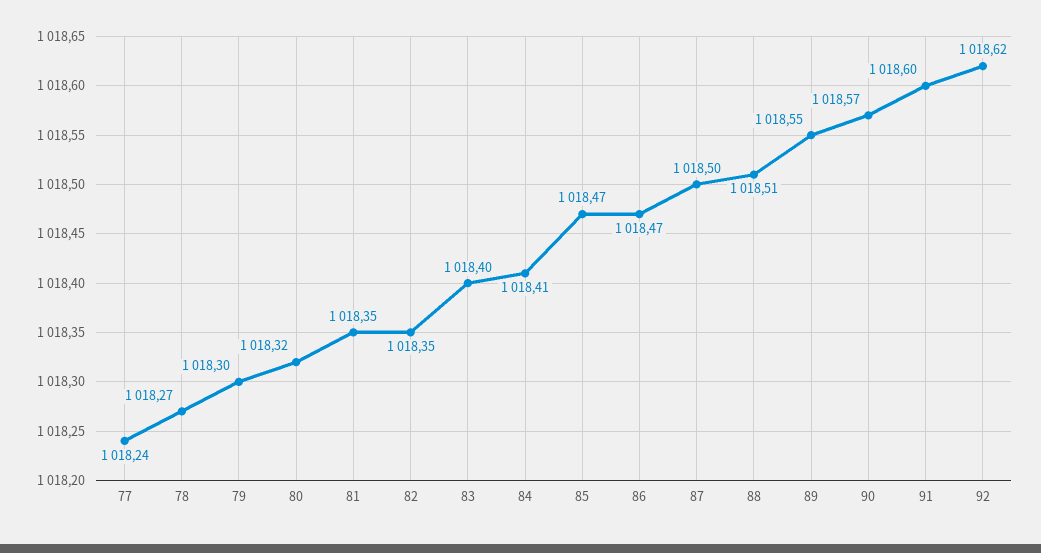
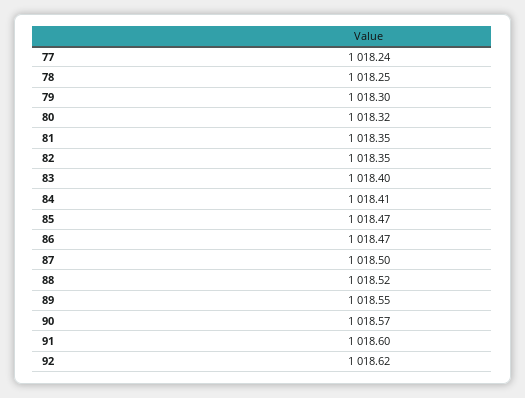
  {
    "77": 1018.24,
-   "78": 1018.27,
+   "78": 1018.25,
    "79": 1018.3,
    "80": 1018.32,
    "81": 1018.35,
    "82": 1018.35,
    "83": 1018.4,
    "84": 1018.41,
    "85": 1018.47,
    "86": 1018.47,
    "87": 1018.5,
-   "88": 1018.51,
+   "88": 1018.52,
    "89": 1018.55,
    "90": 1018.57,
    "91": 1018.6,
    "92": 1018.62
  }

